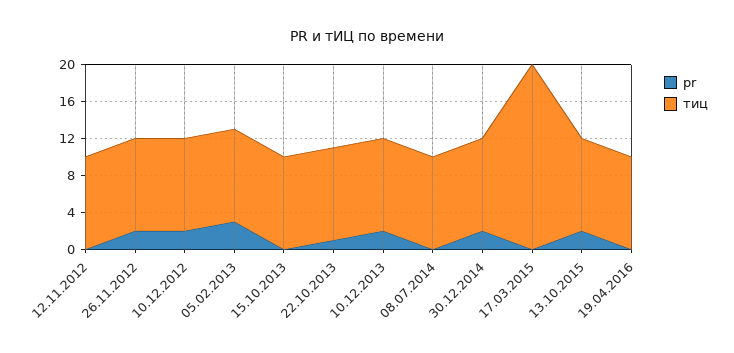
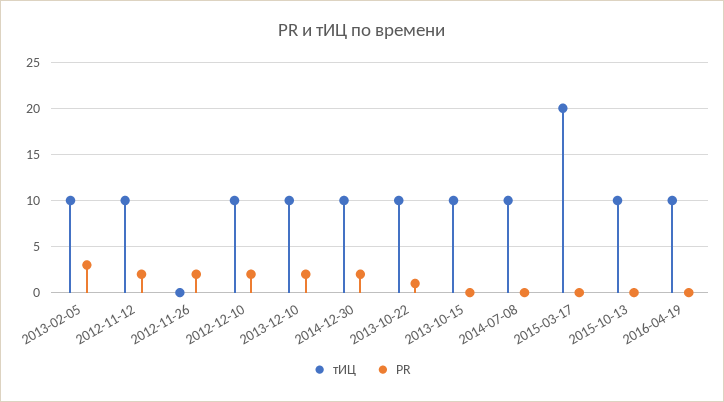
  {
    "pr": {
-     "12.11.2012": 0,
+     "12.11.2012": 2,
      "26.11.2012": 2,
      "10.12.2012": 2,
      "05.02.2013": 3,
      "15.10.2013": 0,
      "22.10.2013": 1,
      "10.12.2013": 2,
      "08.07.2014": 0,
      "30.12.2014": 2,
      "17.03.2015": 0,
-     "13.10.2015": 2,
+     "13.10.2015": 0,
      "19.04.2016": 0
    },
    "тиц": {
      "12.11.2012": 10,
-     "26.11.2012": 10,
+     "26.11.2012": 0,
      "10.12.2012": 10,
      "05.02.2013": 10,
      "15.10.2013": 10,
      "22.10.2013": 10,
      "10.12.2013": 10,
      "08.07.2014": 10,
      "30.12.2014": 10,
      "17.03.2015": 20,
      "13.10.2015": 10,
      "19.04.2016": 10
    }
  }

